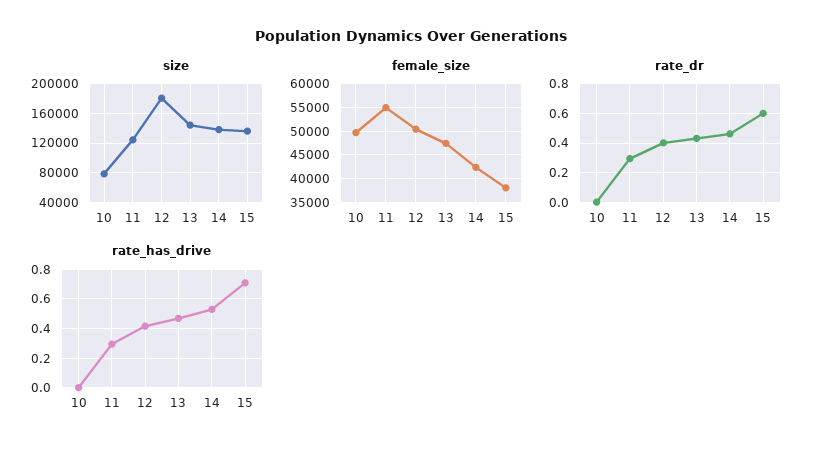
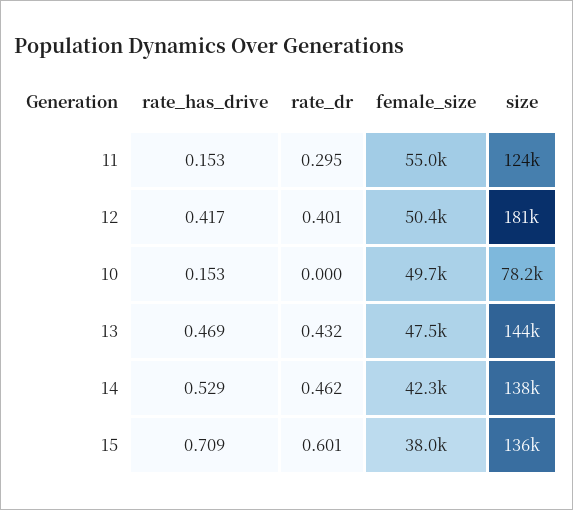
  {
    "size": {
      "10": 78200,
      "11": 124000,
      "12": 181000,
      "13": 144000,
      "14": 138000,
      "15": 136000
    },
    "female_size": {
      "10": 49700,
      "11": 55000,
      "12": 50400,
      "13": 47500,
      "14": 42300,
      "15": 38000
    },
    "rate_dr": {
      "10": 0,
      "11": 0.295,
      "12": 0.401,
      "13": 0.432,
      "14": 0.462,
      "15": 0.601
    },
    "rate_has_drive": {
-     "10": 0,
+     "10": 0.153,
-     "11": 0.3,
+     "11": 0.153,
      "12": 0.417,
      "13": 0.469,
      "14": 0.529,
      "15": 0.709
    }
  }

